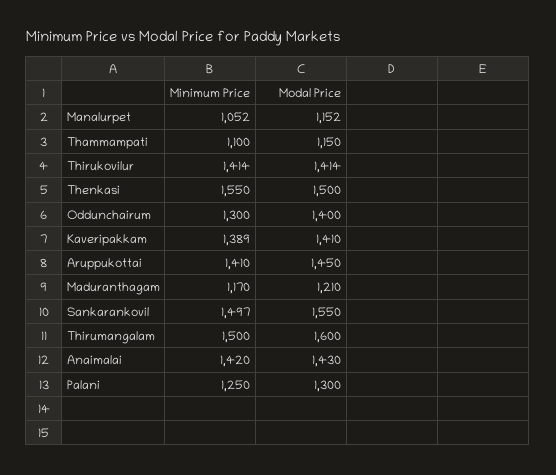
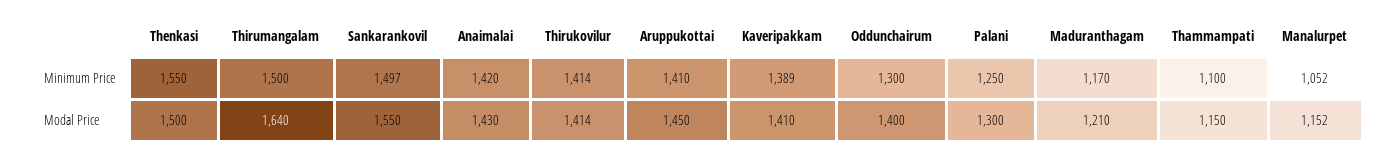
  {
    "Minimum Price": {
      "Manalurpet": 1052,
      "Thammampati": 1100,
      "Thirukovilur": 1414,
      "Thenkasi": 1550,
      "Oddunchairum": 1300,
      "Kaveripakkam": 1389,
      "Aruppukottai": 1410,
      "Maduranthagam": 1170,
      "Sankarankovil": 1497,
      "Thirumangalam": 1500,
      "Anaimalai": 1420,
      "Palani": 1250
    },
    "Modal Price": {
      "Manalurpet": 1152,
      "Thammampati": 1150,
      "Thirukovilur": 1414,
      "Thenkasi": 1500,
      "Oddunchairum": 1400,
      "Kaveripakkam": 1410,
      "Aruppukottai": 1450,
      "Maduranthagam": 1210,
      "Sankarankovil": 1550,
-     "Thirumangalam": 1600,
+     "Thirumangalam": 1640,
      "Anaimalai": 1430,
      "Palani": 1300
    }
  }

